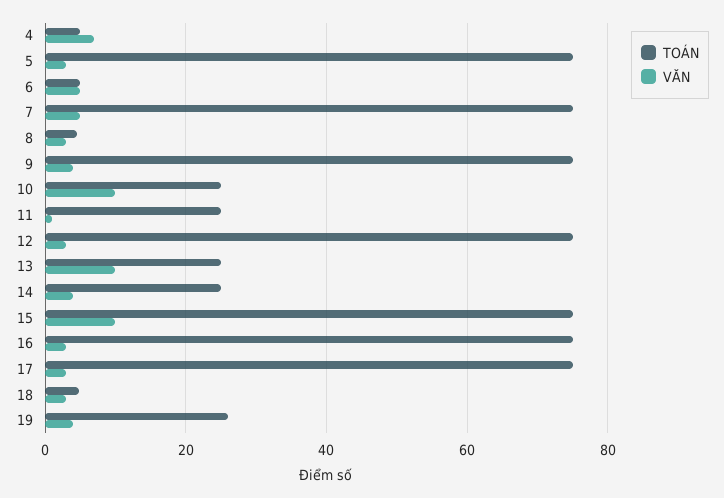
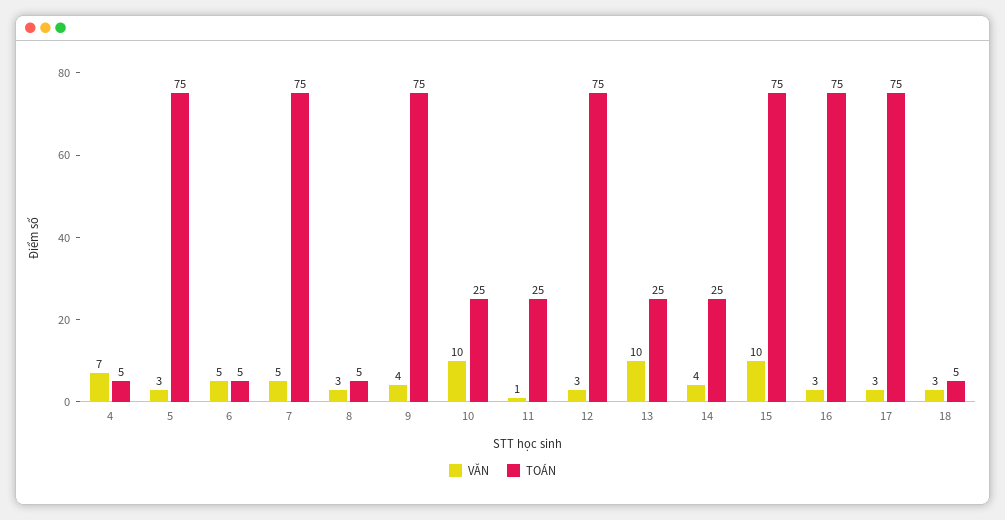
  {
    "TOÁN": {
      "4": 5,
      "5": 75,
      "6": 5,
      "7": 75,
      "8": 5,
      "9": 75,
      "10": 25,
      "11": 25,
      "12": 75,
      "13": 25,
      "14": 25,
      "15": 75,
      "16": 75,
      "17": 75,
-     "18": 5,
+     "18": 5
-     "19": 26
    },
    "VĂN": {
      "4": 7,
      "5": 3,
      "6": 5,
      "7": 5,
      "8": 3,
      "9": 4,
      "10": 10,
      "11": 1,
      "12": 3,
      "13": 10,
      "14": 4,
      "15": 10,
      "16": 3,
      "17": 3,
-     "18": 3,
+     "18": 3
-     "19": 4
    }
  }

